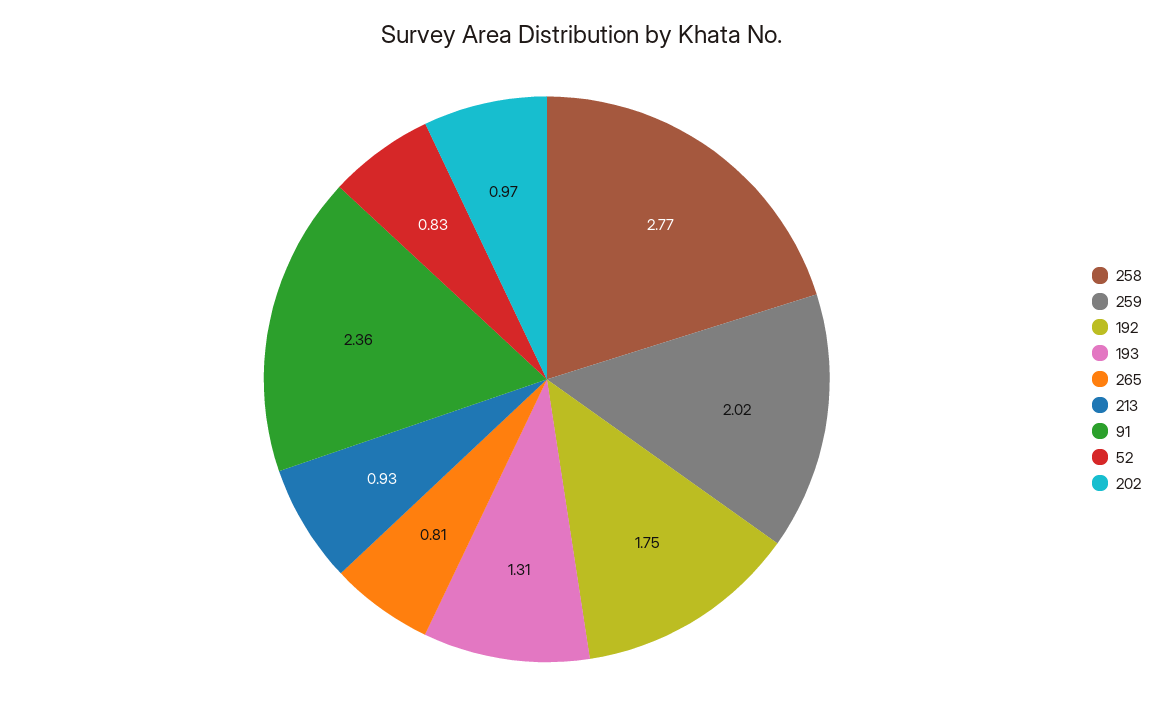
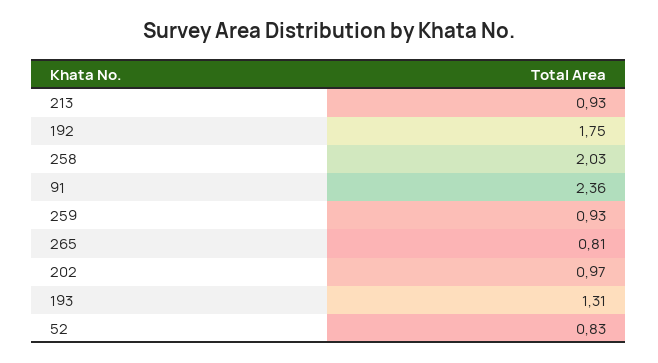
  {
-   "258": 2.77,
+   "258": 2.03,
-   "259": 2.02,
+   "259": 0.93,
    "192": 1.75,
    "193": 1.31,
    "265": 0.81,
    "213": 0.93,
    "91": 2.36,
    "52": 0.83,
    "202": 0.97
  }

